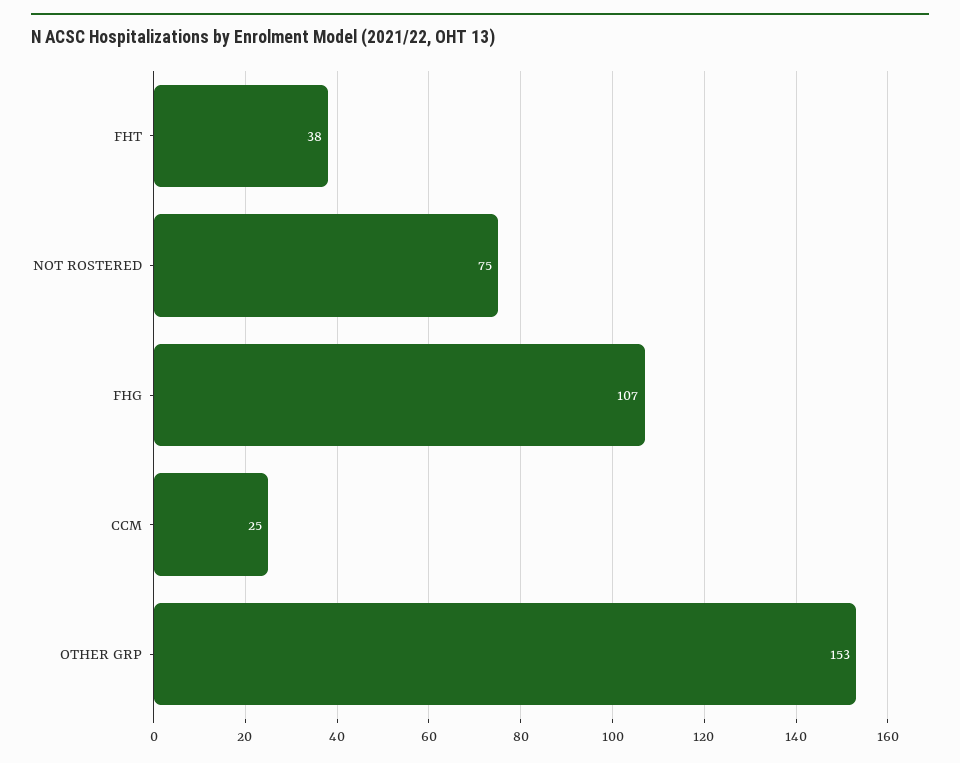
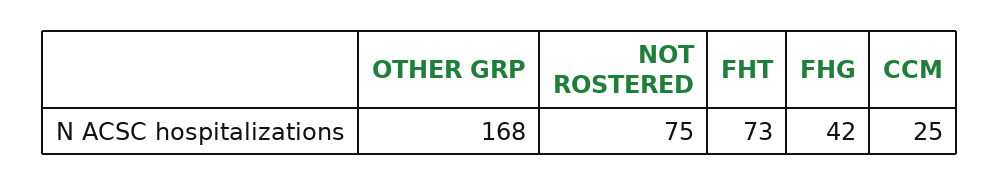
  {
-   "FHT": 38,
+   "FHT": 73,
    "NOT ROSTERED": 75,
-   "FHG": 107,
+   "FHG": 42,
    "CCM": 25,
-   "OTHER GRP": 153
+   "OTHER GRP": 168
  }

